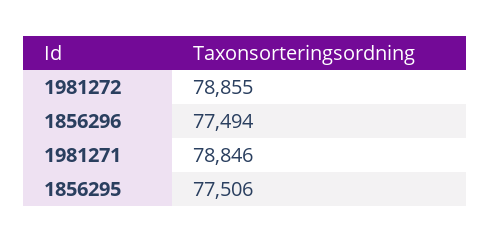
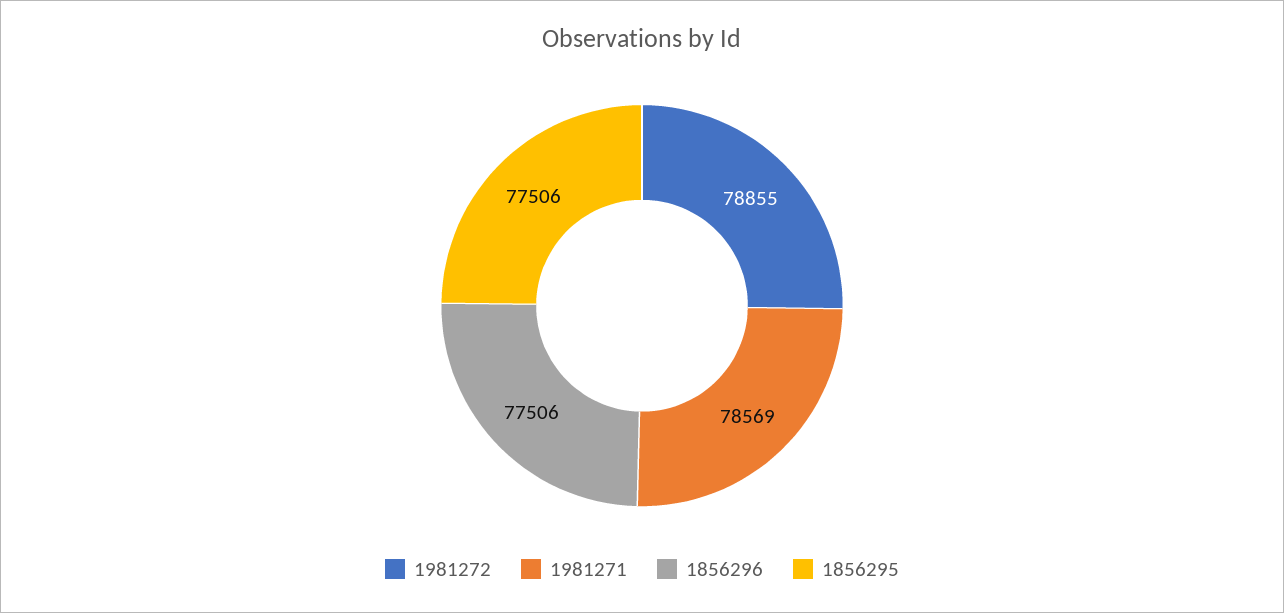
  {
    "1981272": 78855,
-   "1856296": 77494,
+   "1856296": 77506,
-   "1981271": 78846,
+   "1981271": 78569,
    "1856295": 77506
  }

